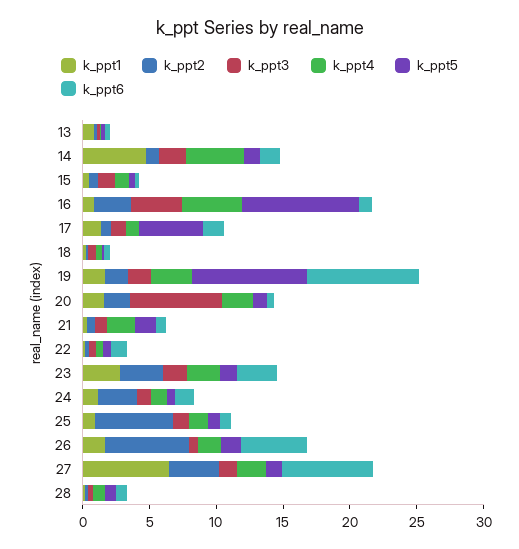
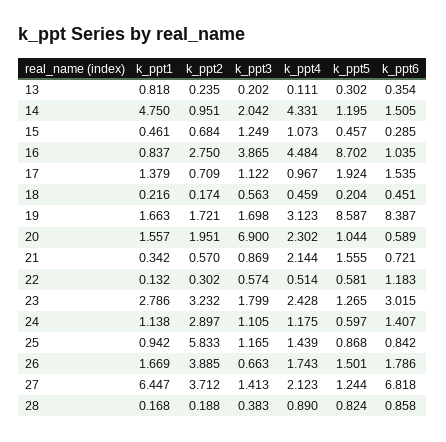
  {
    "k_ppt1": {
      "13": 0.818,
      "14": 4.75,
      "15": 0.461,
      "16": 0.837,
      "17": 1.379,
      "18": 0.216,
      "19": 1.663,
      "20": 1.557,
      "21": 0.342,
      "22": 0.132,
      "23": 2.786,
      "24": 1.138,
      "25": 0.942,
      "26": 1.669,
      "27": 6.447,
      "28": 0.168
    },
    "k_ppt2": {
      "13": 0.235,
      "14": 0.951,
      "15": 0.684,
      "16": 2.75,
      "17": 0.709,
      "18": 0.174,
      "19": 1.721,
      "20": 1.951,
      "21": 0.57,
      "22": 0.302,
      "23": 3.232,
      "24": 2.897,
      "25": 5.833,
-     "26": 6,
+     "26": 3.885,
      "27": 3.712,
      "28": 0.188
    },
    "k_ppt3": {
      "13": 0.202,
      "14": 2.042,
      "15": 1.249,
      "16": 3.865,
      "17": 1.122,
      "18": 0.563,
      "19": 1.698,
      "20": 6.9,
      "21": 0.869,
      "22": 0.574,
      "23": 1.799,
      "24": 1.105,
      "25": 1.165,
      "26": 0.663,
      "27": 1.413,
      "28": 0.383
    },
    "k_ppt4": {
      "13": 0.111,
      "14": 4.331,
      "15": 1.073,
      "16": 4.484,
      "17": 0.967,
      "18": 0.459,
      "19": 3.123,
      "20": 2.302,
      "21": 2.144,
      "22": 0.514,
      "23": 2.428,
      "24": 1.175,
      "25": 1.439,
      "26": 1.743,
      "27": 2.123,
      "28": 0.89
    },
    "k_ppt5": {
      "13": 0.302,
      "14": 1.195,
      "15": 0.457,
      "16": 8.702,
-     "17": 5,
+     "17": 1.924,
      "18": 0.204,
      "19": 8.587,
      "20": 1.044,
      "21": 1.555,
      "22": 0.581,
      "23": 1.265,
      "24": 0.597,
      "25": 0.868,
      "26": 1.501,
      "27": 1.244,
      "28": 0.824
    },
    "k_ppt6": {
      "13": 0.354,
      "14": 1.505,
      "15": 0.285,
      "16": 1.035,
      "17": 1.535,
      "18": 0.451,
      "19": 8.387,
      "20": 0.589,
      "21": 0.721,
      "22": 1.183,
      "23": 3.015,
      "24": 1.407,
      "25": 0.842,
-     "26": 5,
+     "26": 1.786,
      "27": 6.818,
      "28": 0.858
    }
  }

